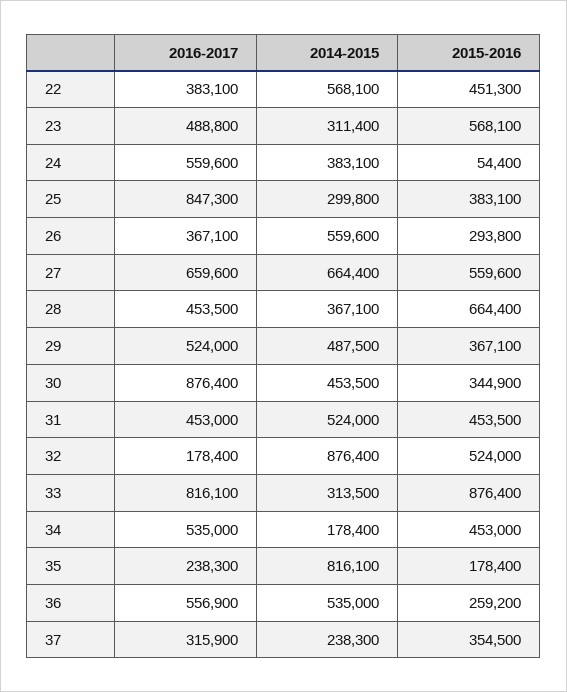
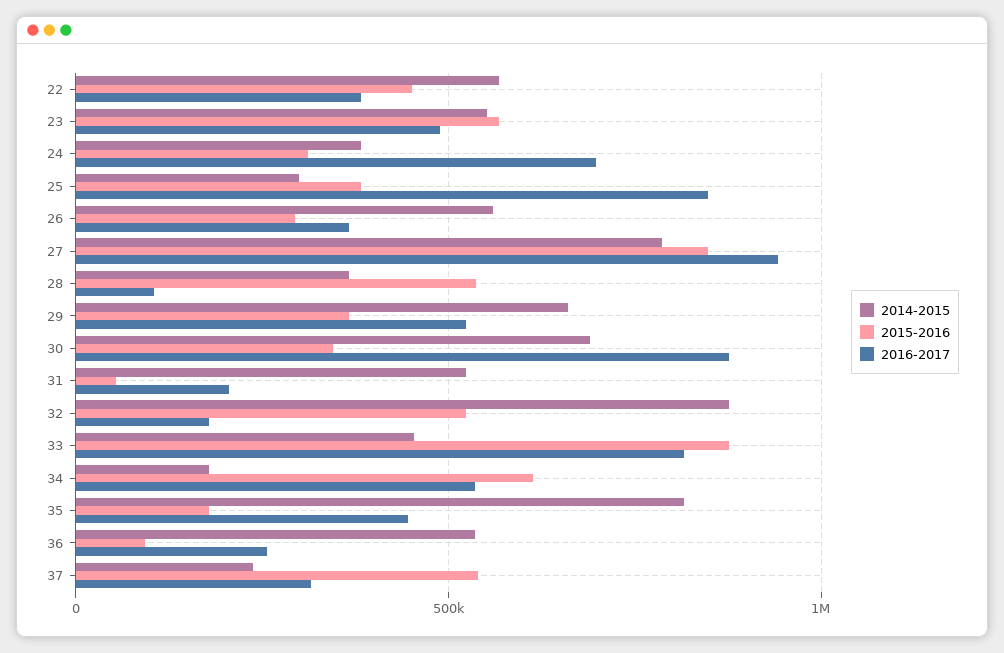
  {
    "2016-2017": {
      "22": 383100,
      "23": 488800,
-     "24": 559600,
+     "24": 700000,
      "25": 847300,
      "26": 367100,
-     "27": 659600,
+     "27": 950000,
-     "28": 453500,
+     "28": 100000,
      "29": 524000,
      "30": 876400,
-     "31": 453000,
+     "31": 200000,
      "32": 178400,
      "33": 816100,
      "34": 535000,
-     "35": 238300,
+     "35": 450000,
-     "36": 556900,
+     "36": 250000,
      "37": 315900
    },
    "2014-2015": {
      "22": 568100,
-     "23": 311400,
+     "23": 550000,
      "24": 383100,
      "25": 299800,
      "26": 559600,
-     "27": 664400,
+     "27": 800000,
      "28": 367100,
-     "29": 487500,
+     "29": 650000,
-     "30": 453500,
+     "30": 700000,
      "31": 524000,
      "32": 876400,
-     "33": 313500,
+     "33": 450000,
      "34": 178400,
      "35": 816100,
      "36": 535000,
      "37": 238300
    },
    "2015-2016": {
      "22": 451300,
      "23": 568100,
-     "24": 54400,
+     "24": 300000,
      "25": 383100,
      "26": 293800,
-     "27": 559600,
+     "27": 850000,
-     "28": 664400,
+     "28": 550000,
      "29": 367100,
      "30": 344900,
-     "31": 453500,
+     "31": 50000,
      "32": 524000,
      "33": 876400,
-     "34": 453000,
+     "34": 600000,
      "35": 178400,
-     "36": 259200,
+     "36": 100000,
-     "37": 354500
+     "37": 550000
    }
  }

